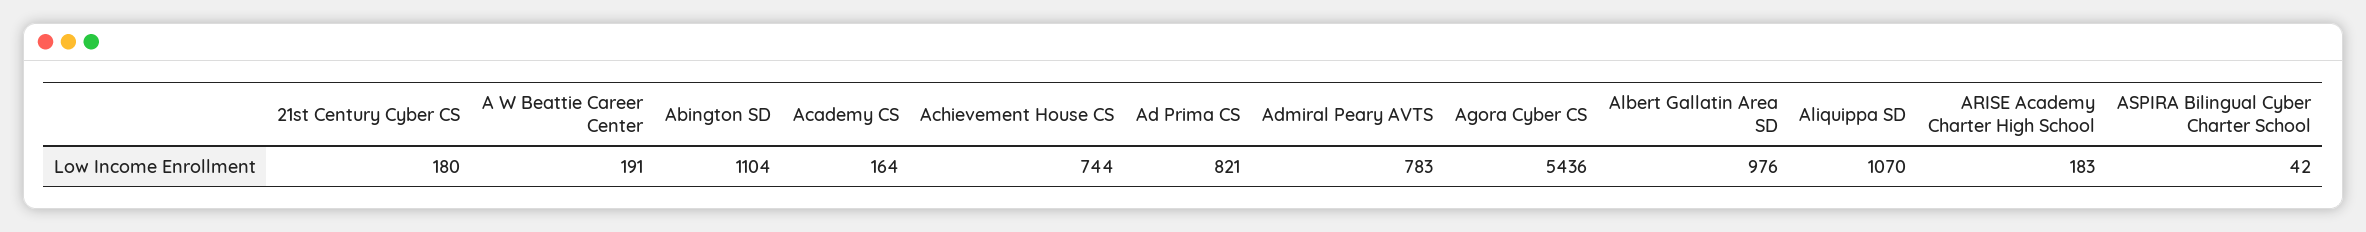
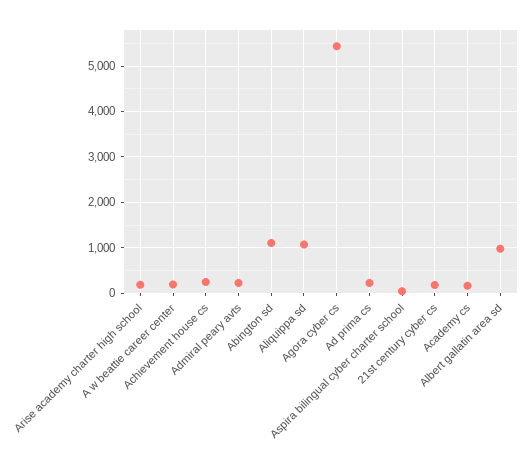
  {
    "21st Century Cyber CS": 180,
    "A W Beattie Career Center": 191,
    "Abington SD": 1104,
    "Academy CS": 164,
-   "Achievement House CS": 744,
+   "Achievement House CS": 200,
-   "Ad Prima CS": 821,
+   "Ad Prima CS": 200,
-   "Admiral Peary AVTS": 783,
+   "Admiral Peary AVTS": 200,
    "Agora Cyber CS": 5436,
    "Albert Gallatin Area SD": 976,
    "Aliquippa SD": 1070,
    "ARISE Academy Charter High School": 183,
    "ASPIRA Bilingual Cyber Charter School": 42
  }

